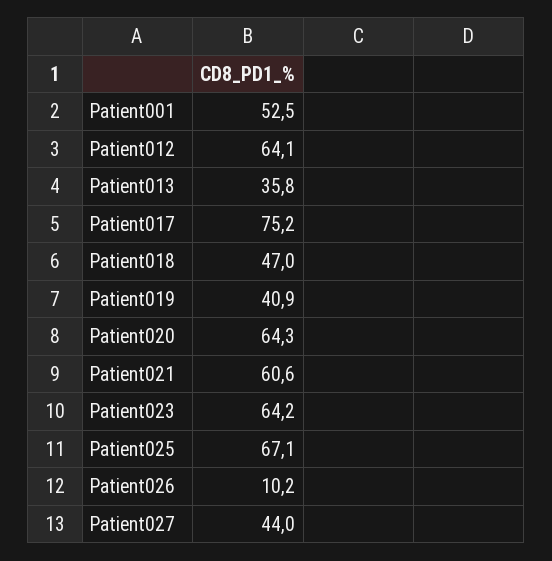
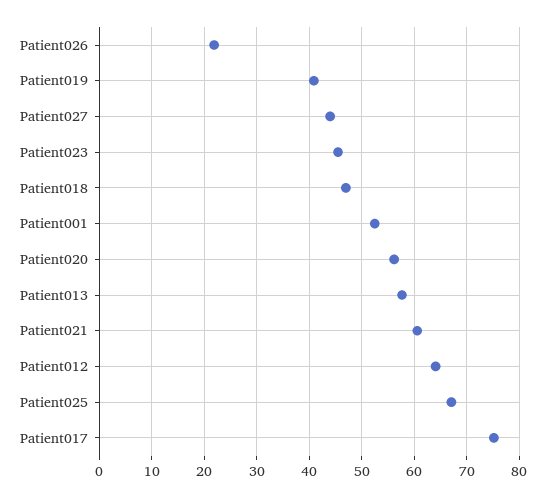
  {
    "Patient001": 52.5,
    "Patient012": 64.1,
-   "Patient013": 35.8,
+   "Patient013": 58,
    "Patient017": 75.2,
    "Patient018": 47,
    "Patient019": 40.9,
-   "Patient020": 64.3,
+   "Patient020": 56,
    "Patient021": 60.6,
-   "Patient023": 64.2,
+   "Patient023": 46,
    "Patient025": 67.1,
-   "Patient026": 10.2,
+   "Patient026": 22,
    "Patient027": 44
  }

